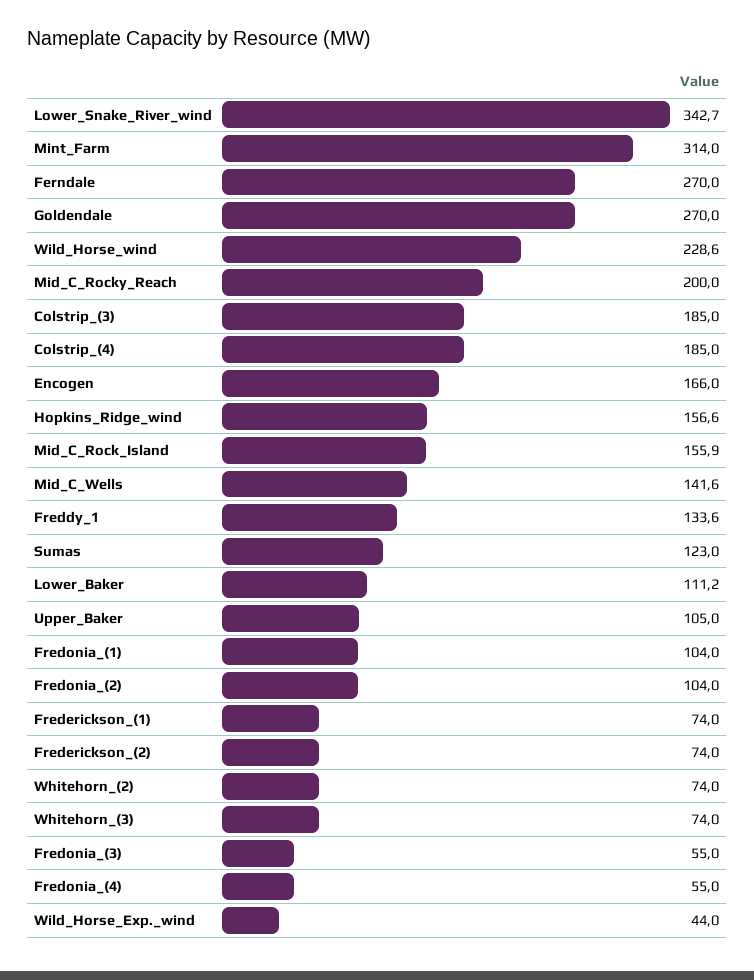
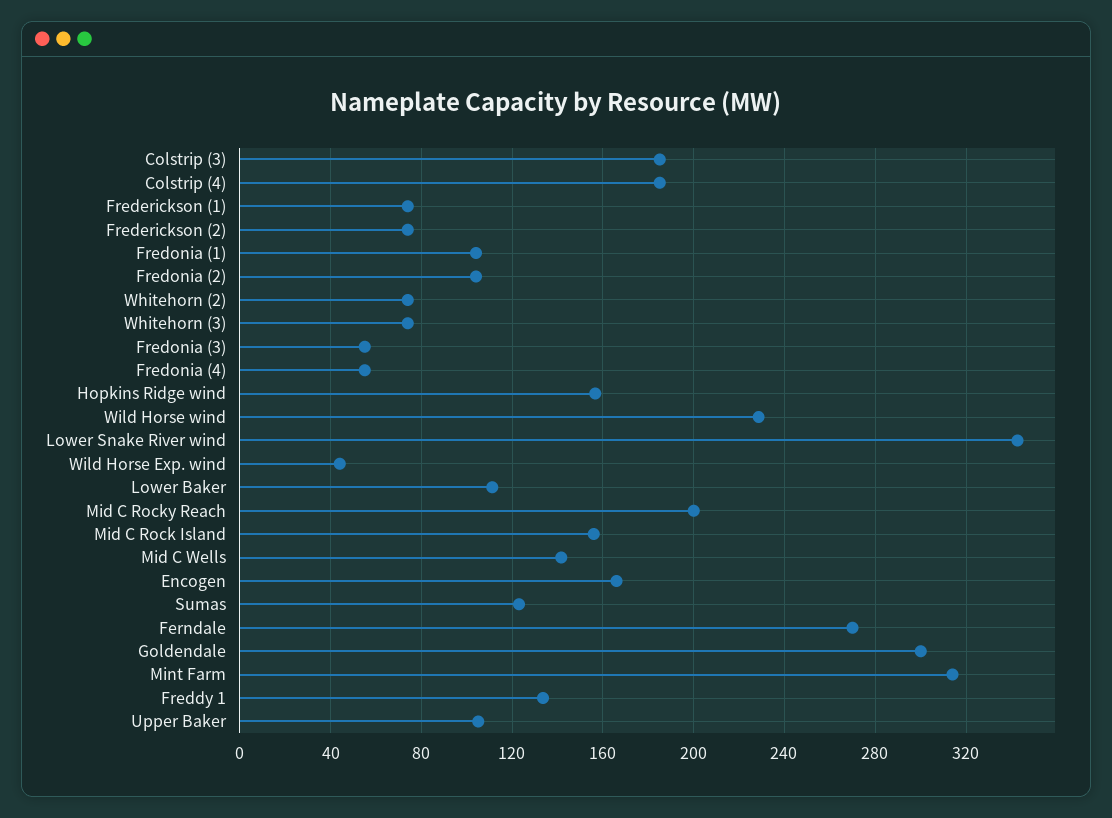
  {
    "Lower_Snake_River_wind": 342.7,
    "Mint_Farm": 314,
    "Ferndale": 270,
-   "Goldendale": 270,
+   "Goldendale": 300,
    "Wild_Horse_wind": 228.6,
    "Mid_C_Rocky_Reach": 200,
    "Colstrip_(3)": 185,
    "Colstrip_(4)": 185,
    "Encogen": 166,
    "Hopkins_Ridge_wind": 156.6,
    "Mid_C_Rock_Island": 155.9,
    "Mid_C_Wells": 141.6,
    "Freddy_1": 133.6,
    "Sumas": 123,
    "Lower_Baker": 111.2,
    "Upper_Baker": 105,
    "Fredonia_(1)": 104,
    "Fredonia_(2)": 104,
    "Frederickson_(1)": 74,
    "Frederickson_(2)": 74,
    "Whitehorn_(2)": 74,
    "Whitehorn_(3)": 74,
    "Fredonia_(3)": 55,
    "Fredonia_(4)": 55,
    "Wild_Horse_Exp._wind": 44
  }

